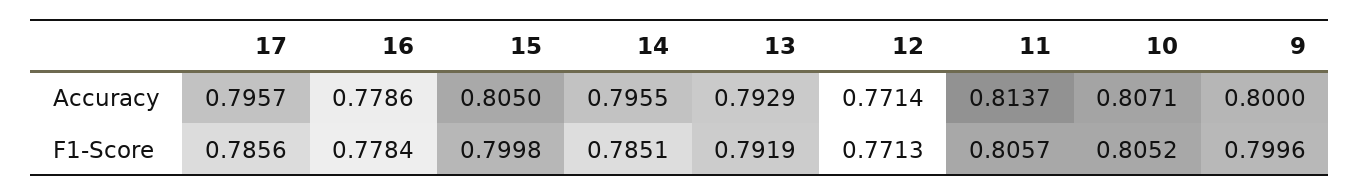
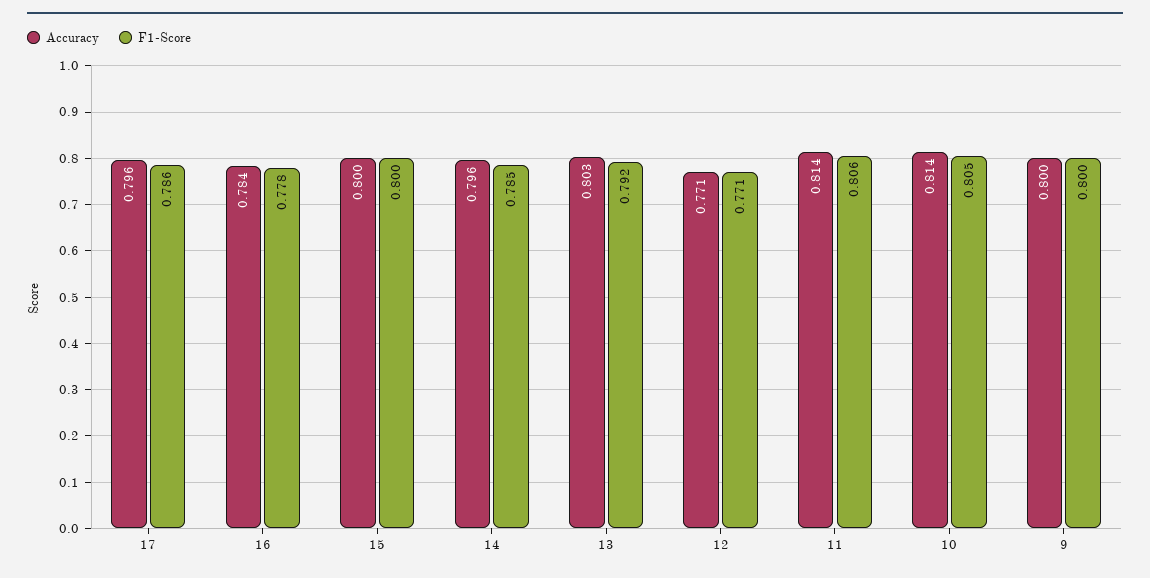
  {
    "Accuracy": {
      "17": 0.7957,
-     "16": 0.7786,
+     "16": 0.784,
-     "15": 0.805,
+     "15": 0.8,
      "14": 0.7955,
-     "13": 0.7929,
+     "13": 0.803,
      "12": 0.7714,
      "11": 0.8137,
-     "10": 0.8071,
+     "10": 0.814,
      "9": 0.8
    },
    "F1-Score": {
      "17": 0.7856,
      "16": 0.7784,
      "15": 0.7998,
      "14": 0.7851,
      "13": 0.7919,
      "12": 0.7713,
      "11": 0.8057,
      "10": 0.8052,
      "9": 0.7996
    }
  }

